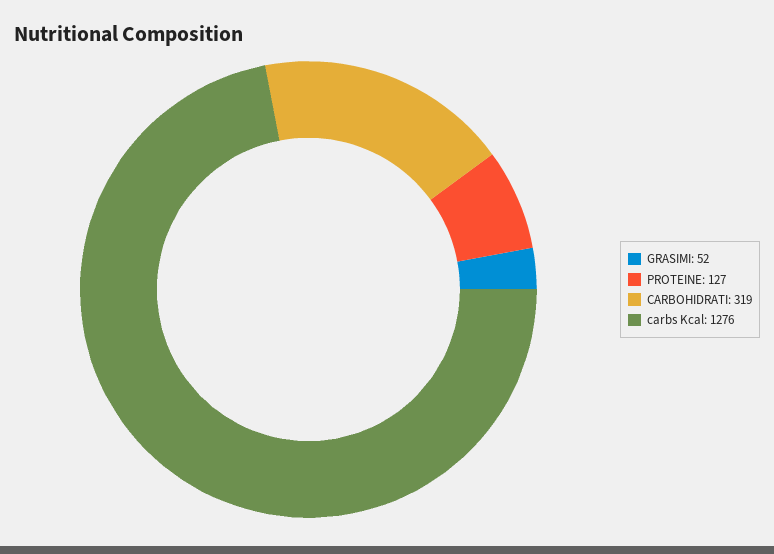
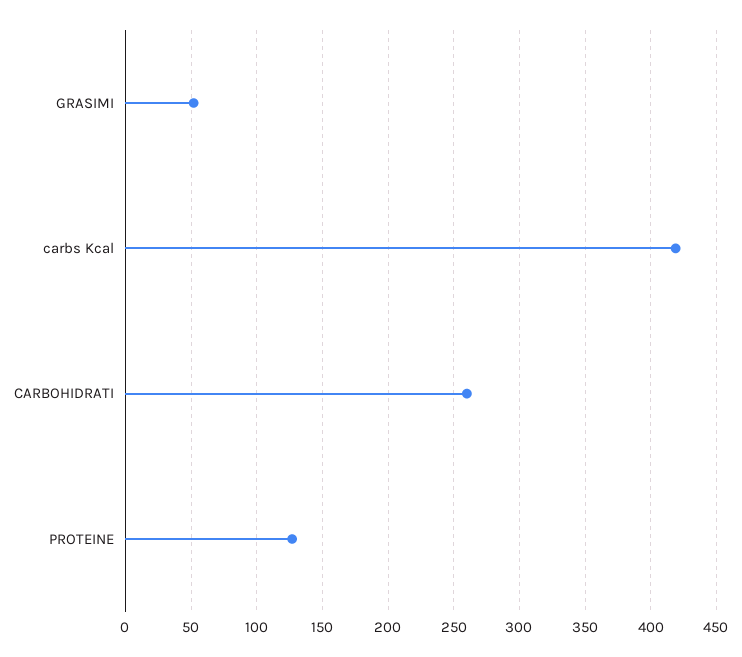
  {
    "GRASIMI": 52,
    "PROTEINE": 127,
-   "CARBOHIDRATI": 319,
+   "CARBOHIDRATI": 260,
-   "carbs Kcal": 1276
+   "carbs Kcal": 420
  }

